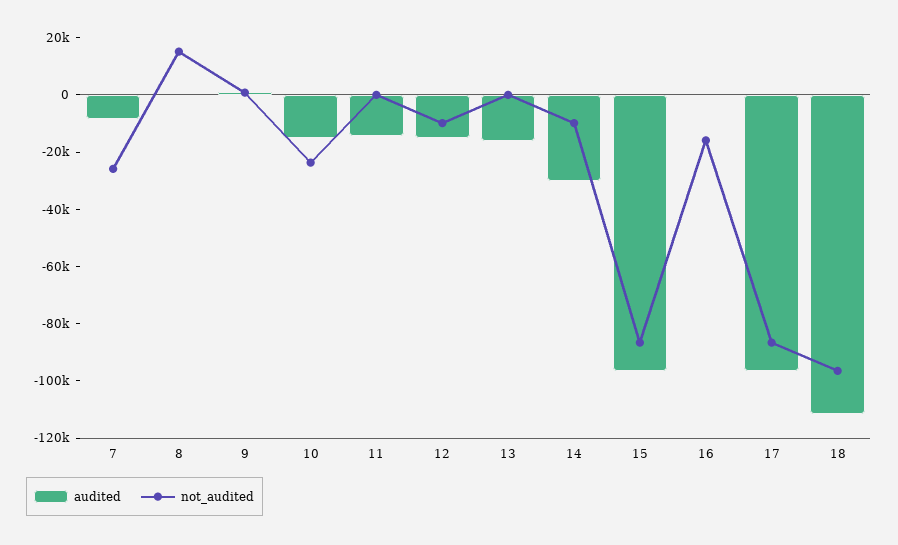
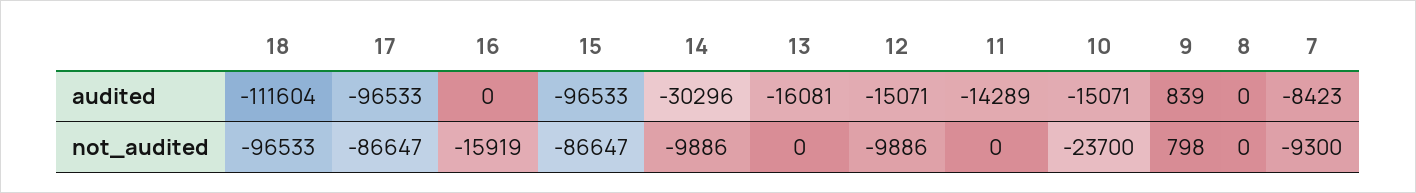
  {
    "audited": {
      "7": -8423,
      "8": 0,
      "9": 839,
      "10": -15071,
      "11": -14289,
      "12": -15071,
      "13": -16081,
      "14": -30296,
      "15": -96533,
      "16": 0,
      "17": -96533,
      "18": -111604
    },
    "not_audited": {
-     "7": -25000,
+     "7": -9300,
-     "8": 15000,
+     "8": 0,
      "9": 798,
      "10": -23700,
      "11": 0,
      "12": -9886,
      "13": 0,
      "14": -9886,
      "15": -86647,
      "16": -15919,
      "17": -86647,
      "18": -96533
    }
  }

